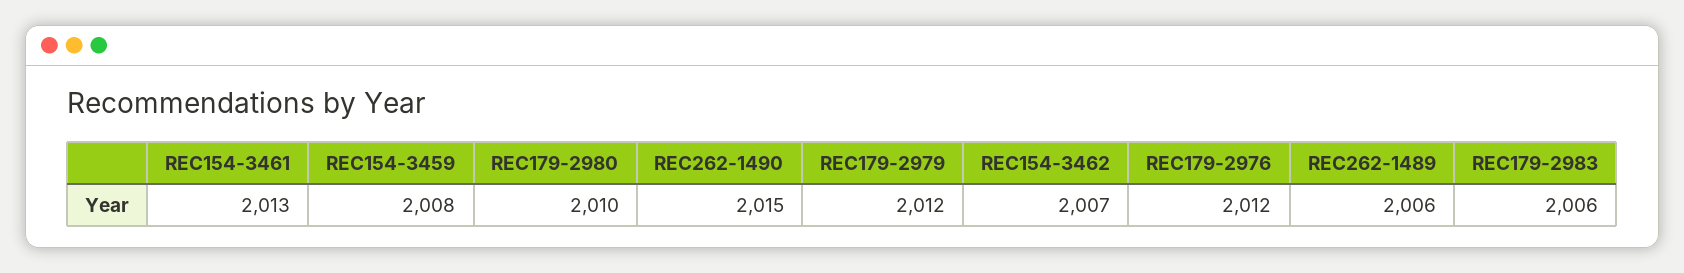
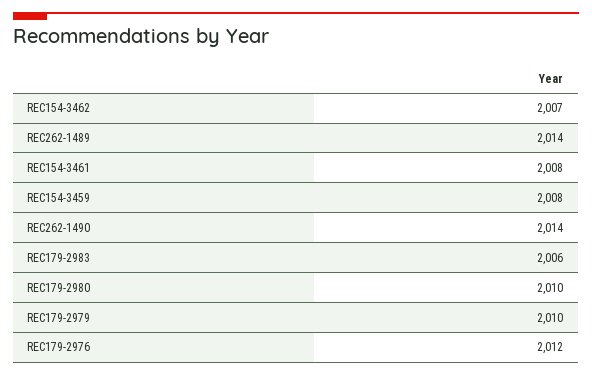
  {
-   "REC154-3461": 2013,
+   "REC154-3461": 2008,
    "REC154-3459": 2008,
    "REC179-2980": 2010,
-   "REC262-1490": 2015,
+   "REC262-1490": 2014,
-   "REC179-2979": 2012,
+   "REC179-2979": 2010,
    "REC154-3462": 2007,
    "REC179-2976": 2012,
-   "REC262-1489": 2006,
+   "REC262-1489": 2014,
    "REC179-2983": 2006
  }

